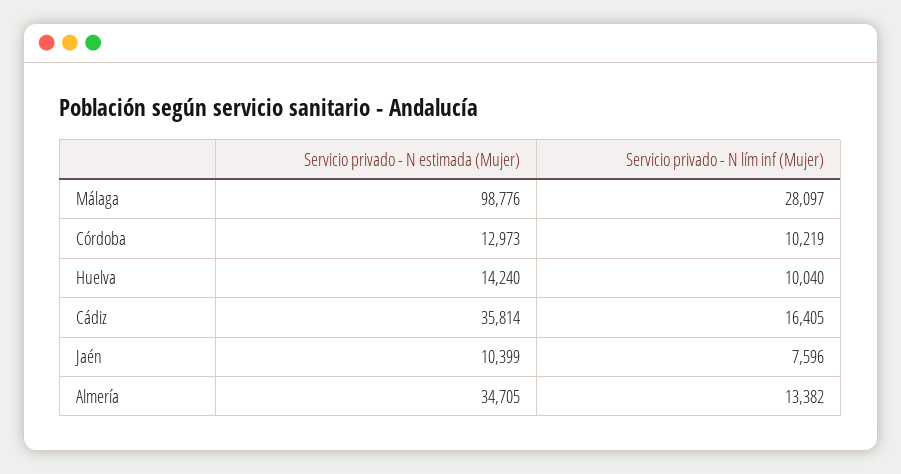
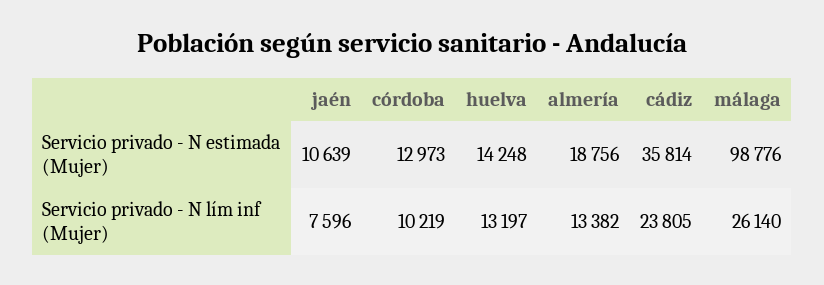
  {
    "Servicio privado - N estimada (Mujer)": {
      "Málaga": 98776,
      "Córdoba": 12973,
-     "Huelva": 14240,
+     "Huelva": 14248,
      "Cádiz": 35814,
-     "Jaén": 10399,
+     "Jaén": 10639,
-     "Almería": 34705
+     "Almería": 18756
    },
    "Servicio privado - N lím inf (Mujer)": {
-     "Málaga": 28097,
+     "Málaga": 26140,
      "Córdoba": 10219,
-     "Huelva": 10040,
+     "Huelva": 13197,
-     "Cádiz": 16405,
+     "Cádiz": 23805,
      "Jaén": 7596,
      "Almería": 13382
    }
  }

